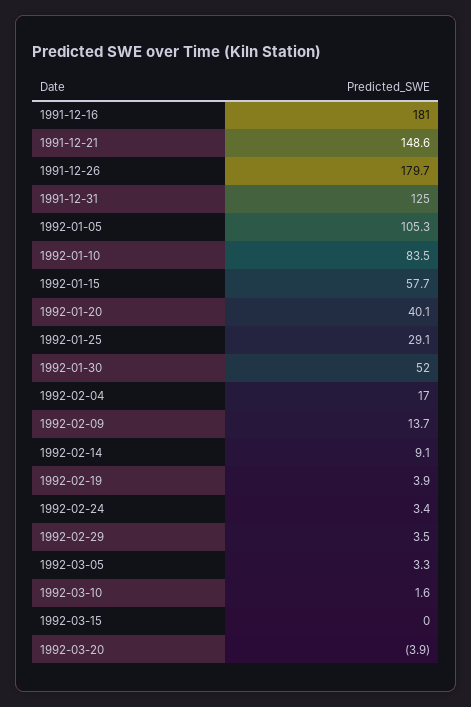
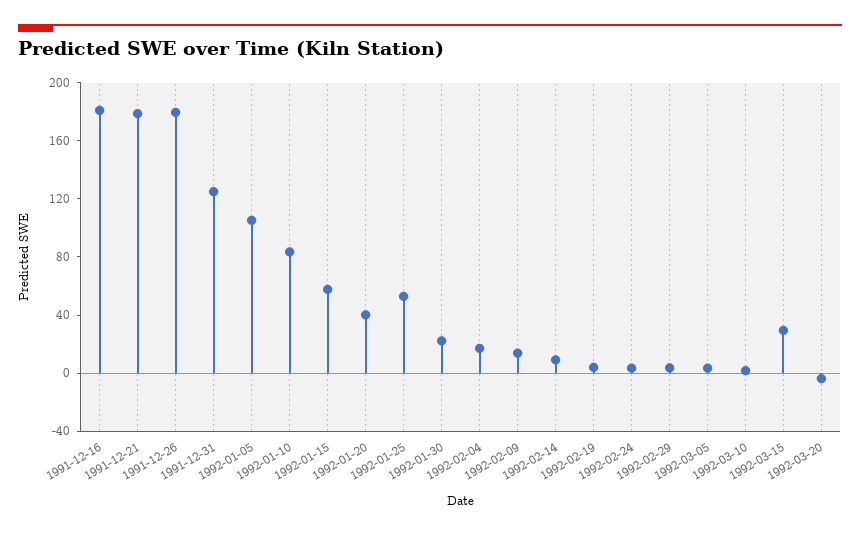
  {
    "1991-12-16": 181,
-   "1991-12-21": 148.6,
+   "1991-12-21": 180,
    "1991-12-26": 179.7,
    "1991-12-31": 125,
    "1992-01-05": 105.3,
    "1992-01-10": 83.5,
    "1992-01-15": 57.7,
    "1992-01-20": 40.1,
-   "1992-01-25": 29.1,
+   "1992-01-25": 50,
-   "1992-01-30": 52,
+   "1992-01-30": 20,
    "1992-02-04": 17,
    "1992-02-09": 13.7,
    "1992-02-14": 9.1,
    "1992-02-19": 3.9,
    "1992-02-24": 3.4,
    "1992-02-29": 3.5,
    "1992-03-05": 3.3,
    "1992-03-10": 1.6,
-   "1992-03-15": 0,
+   "1992-03-15": 30,
    "1992-03-20": -3.9
  }

